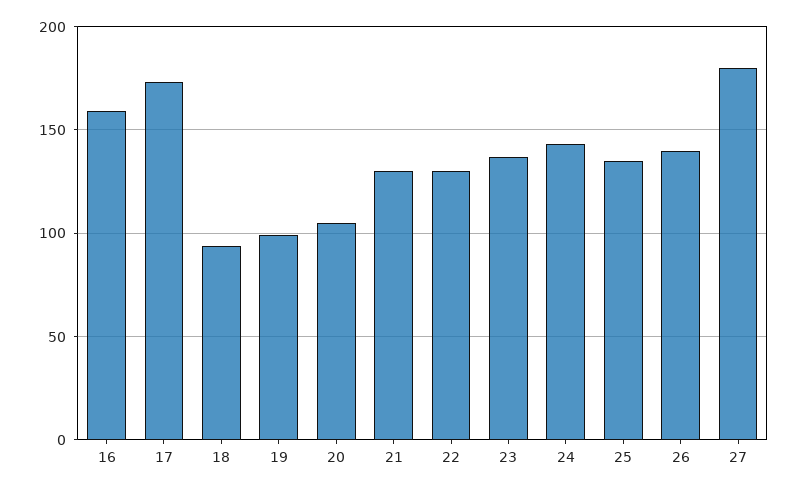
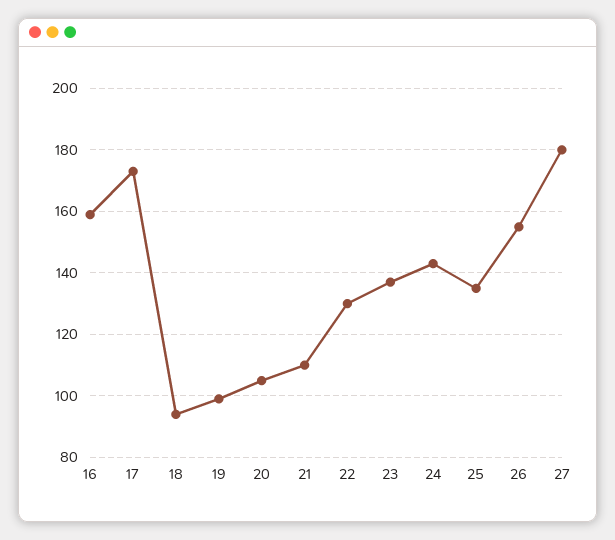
  {
    "16": 160,
    "17": 175,
    "18": 95,
    "19": 100,
    "20": 105,
-   "21": 130,
+   "21": 110,
    "22": 130,
    "23": 135,
    "24": 145,
    "25": 135,
-   "26": 140,
+   "26": 155,
    "27": 180
  }

